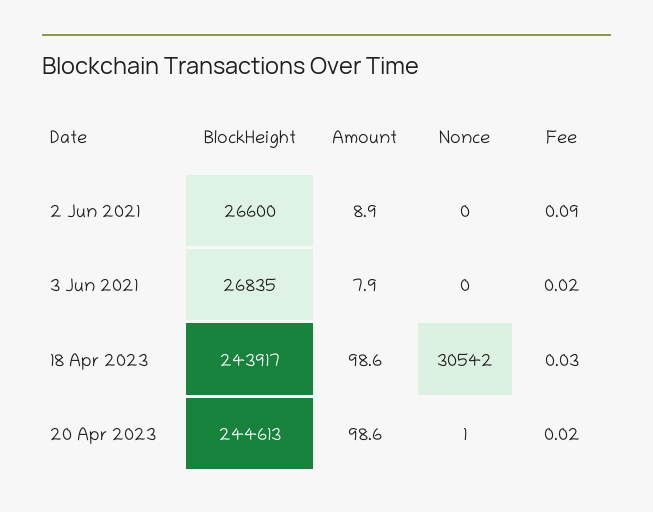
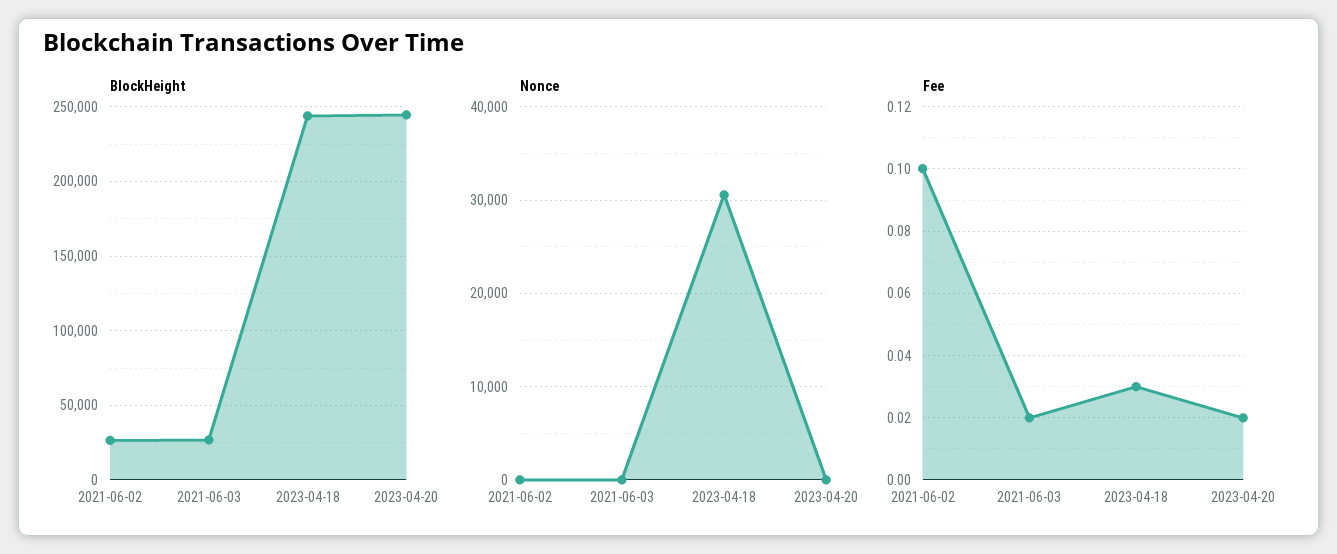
  {
    "BlockHeight": {
      "2 Jun 2021": 26600,
      "3 Jun 2021": 26835,
      "18 Apr 2023": 243917,
      "20 Apr 2023": 244613
    },
-   "Amount": {
-     "2 Jun 2021": 8.9,
-     "3 Jun 2021": 7.9,
-     "18 Apr 2023": 98.6,
-     "20 Apr 2023": 98.6
-   },
    "Nonce": {
      "2 Jun 2021": 0,
      "3 Jun 2021": 0,
      "18 Apr 2023": 30542,
      "20 Apr 2023": 1
    },
    "Fee": {
-     "2 Jun 2021": 0.09,
+     "2 Jun 2021": 0.1,
      "3 Jun 2021": 0.02,
      "18 Apr 2023": 0.03,
      "20 Apr 2023": 0.02
    }
  }

